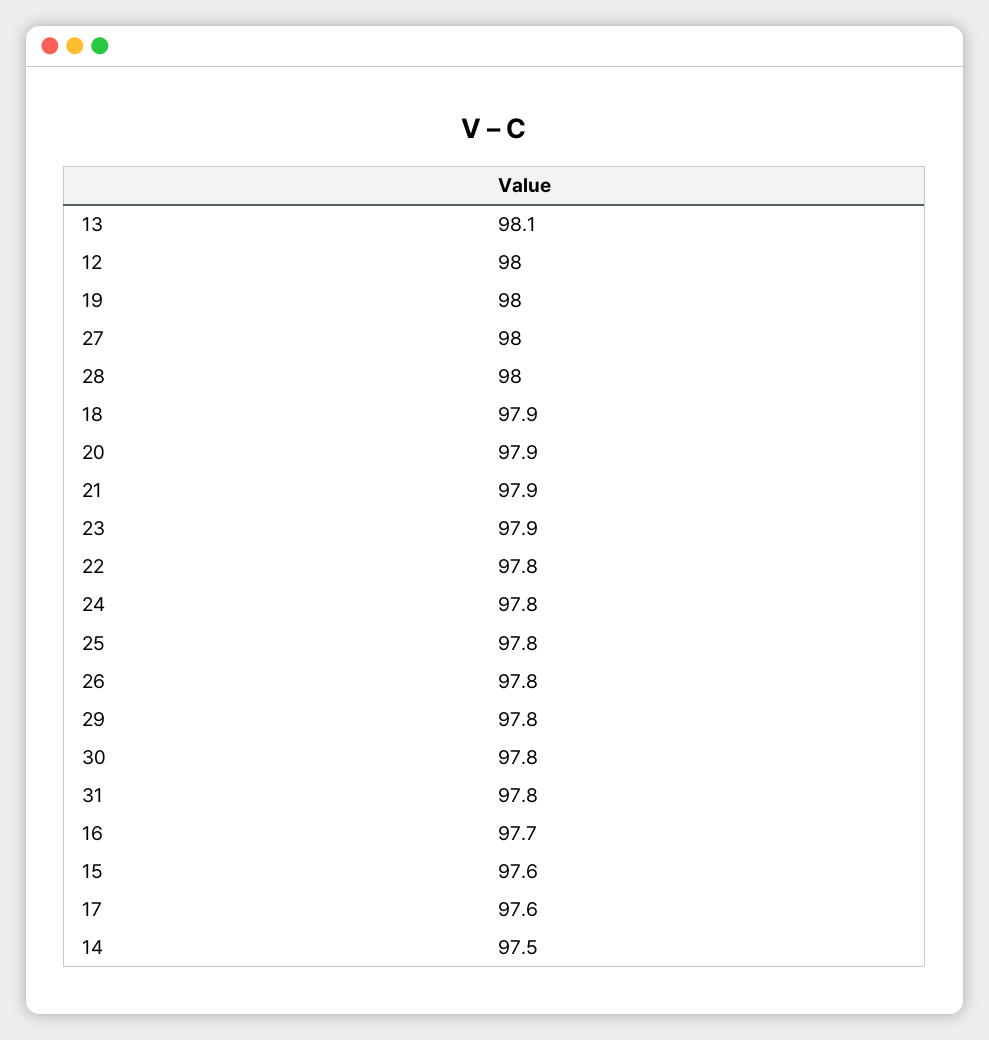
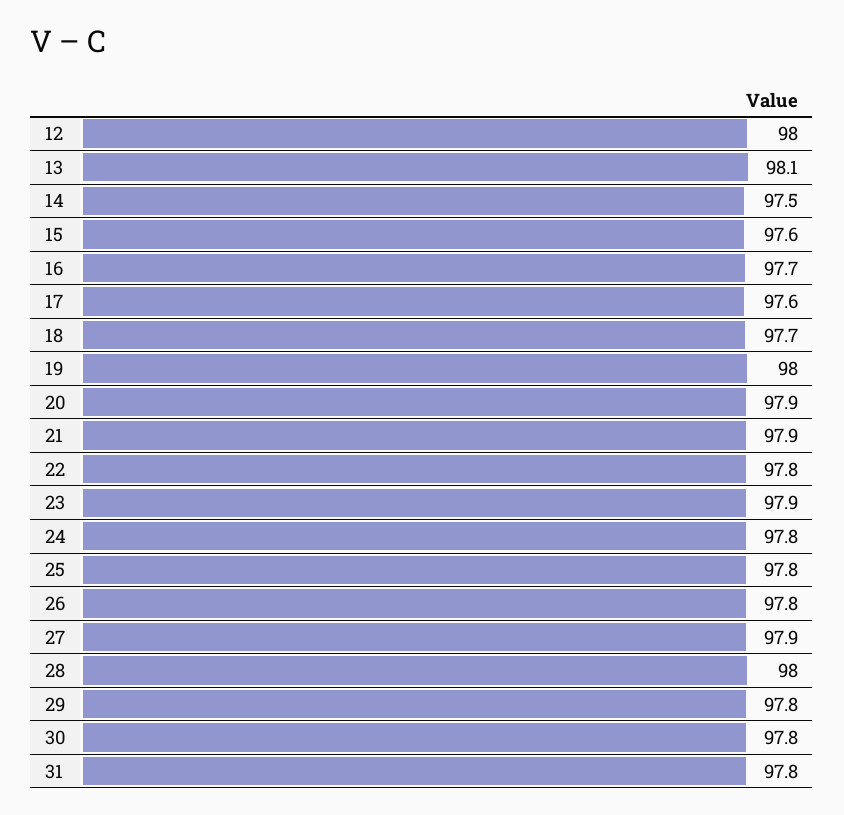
  {
    "13": 98.1,
    "12": 98,
    "19": 98,
-   "27": 98,
+   "27": 97.9,
    "28": 98,
-   "18": 97.9,
+   "18": 97.7,
    "20": 97.9,
    "21": 97.9,
    "23": 97.9,
    "22": 97.8,
    "24": 97.8,
    "25": 97.8,
    "26": 97.8,
    "29": 97.8,
    "30": 97.8,
    "31": 97.8,
    "16": 97.7,
    "15": 97.6,
    "17": 97.6,
    "14": 97.5
  }

